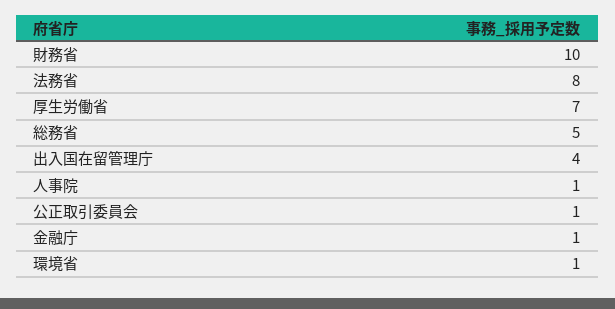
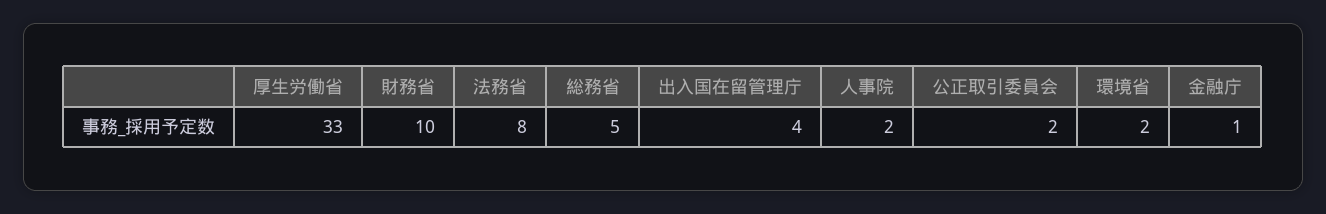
  {
    "財務省": 10,
    "法務省": 8,
-   "厚生労働省": 7,
+   "厚生労働省": 33,
    "総務省": 5,
    "出入国在留管理庁": 4,
-   "人事院": 1,
+   "人事院": 2,
-   "公正取引委員会": 1,
+   "公正取引委員会": 2,
    "金融庁": 1,
-   "環境省": 1
+   "環境省": 2
  }

